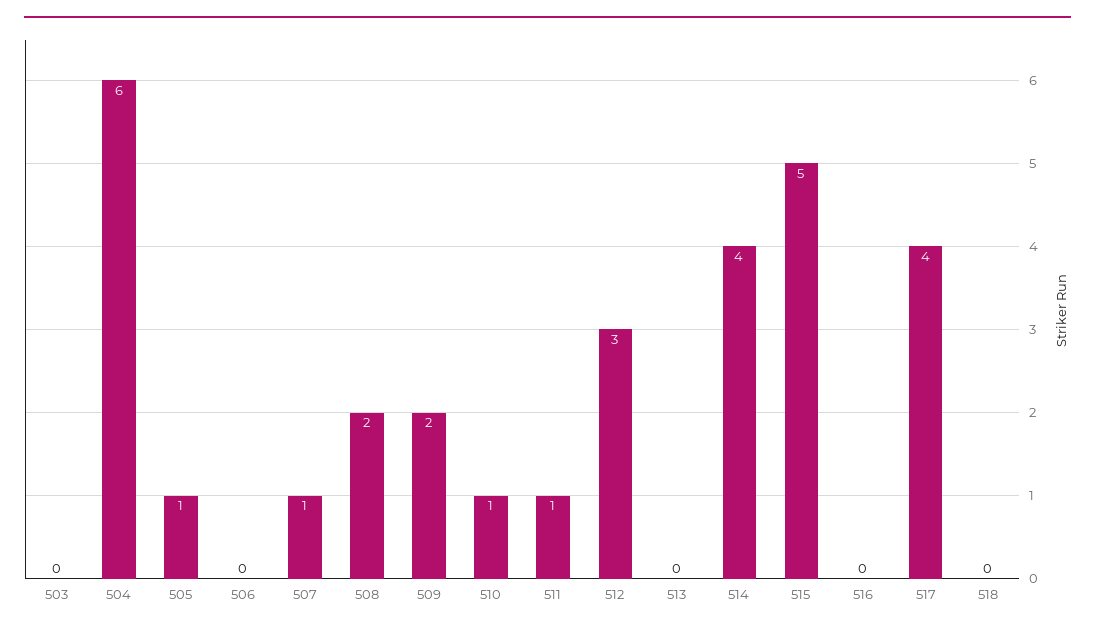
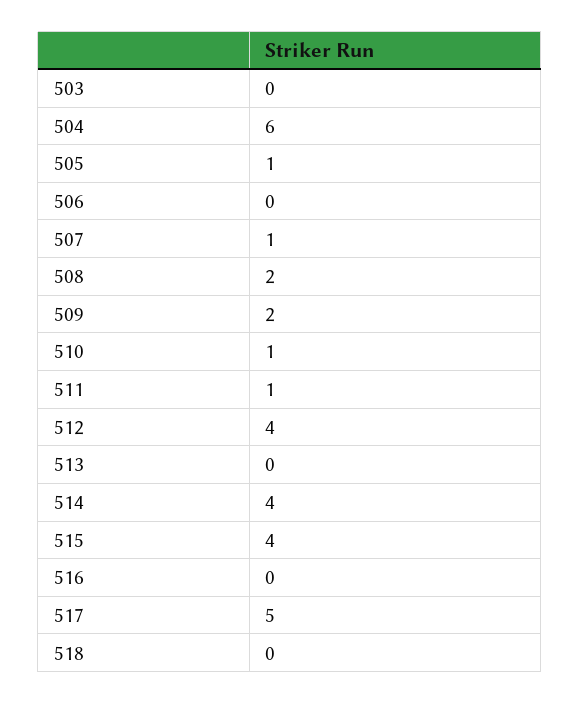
  {
    "503": 0,
    "504": 6,
    "505": 1,
    "506": 0,
    "507": 1,
    "508": 2,
    "509": 2,
    "510": 1,
    "511": 1,
-   "512": 3,
+   "512": 4,
    "513": 0,
    "514": 4,
-   "515": 5,
+   "515": 4,
    "516": 0,
-   "517": 4,
+   "517": 5,
    "518": 0
  }

